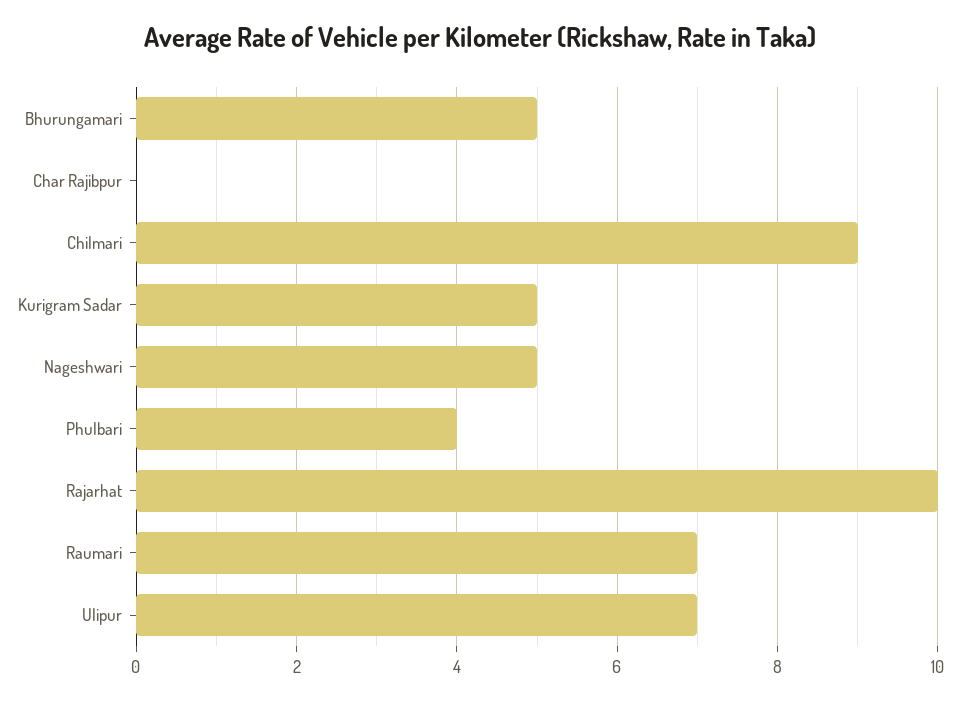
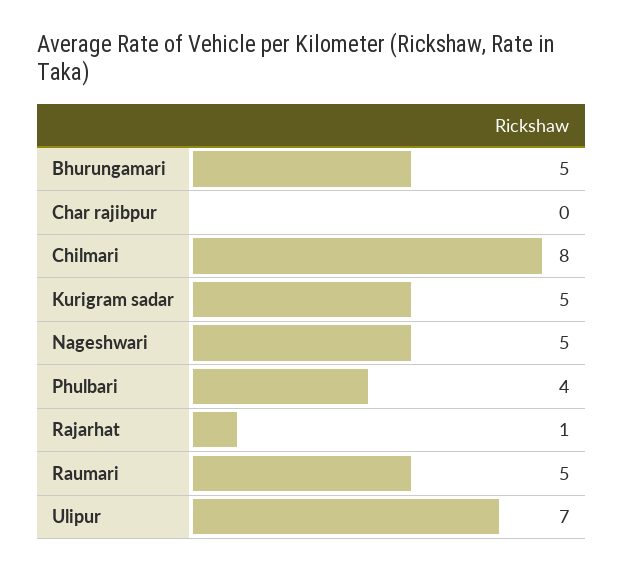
  {
    "Bhurungamari": 5,
    "Char Rajibpur": 0,
-   "Chilmari": 9,
+   "Chilmari": 8,
    "Kurigram Sadar": 5,
    "Nageshwari": 5,
    "Phulbari": 4,
-   "Rajarhat": 10,
+   "Rajarhat": 1,
-   "Raumari": 7,
+   "Raumari": 5,
    "Ulipur": 7
  }

